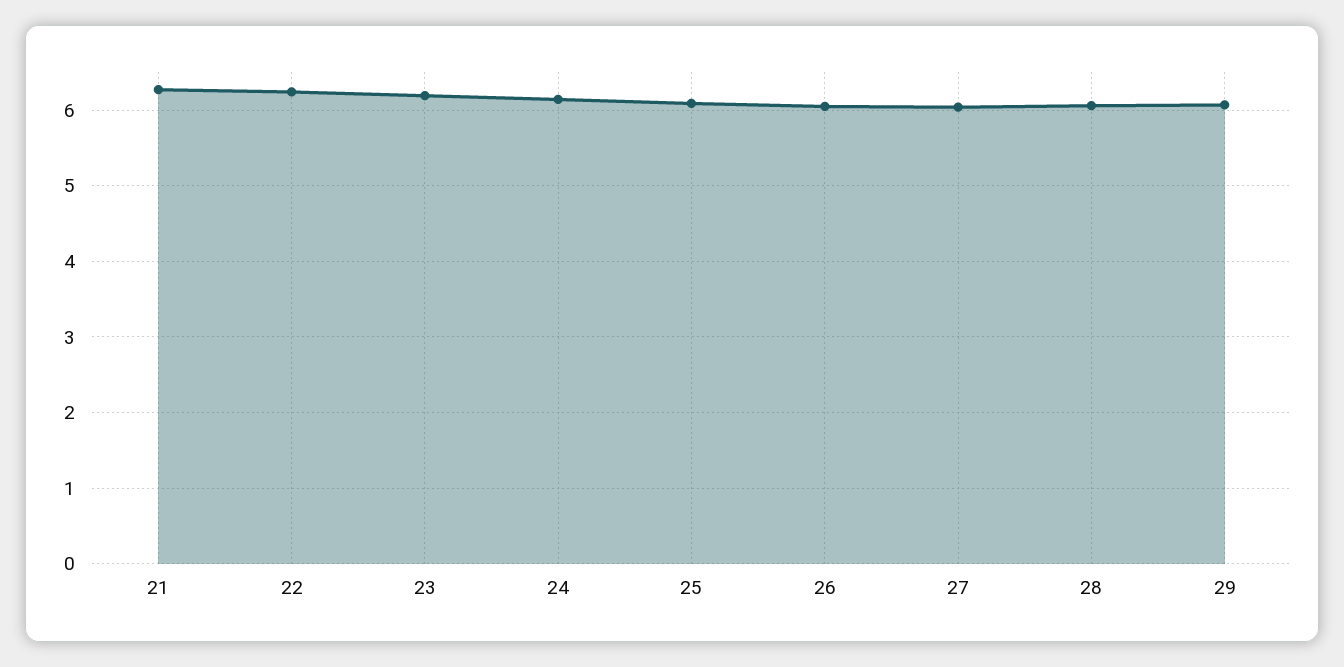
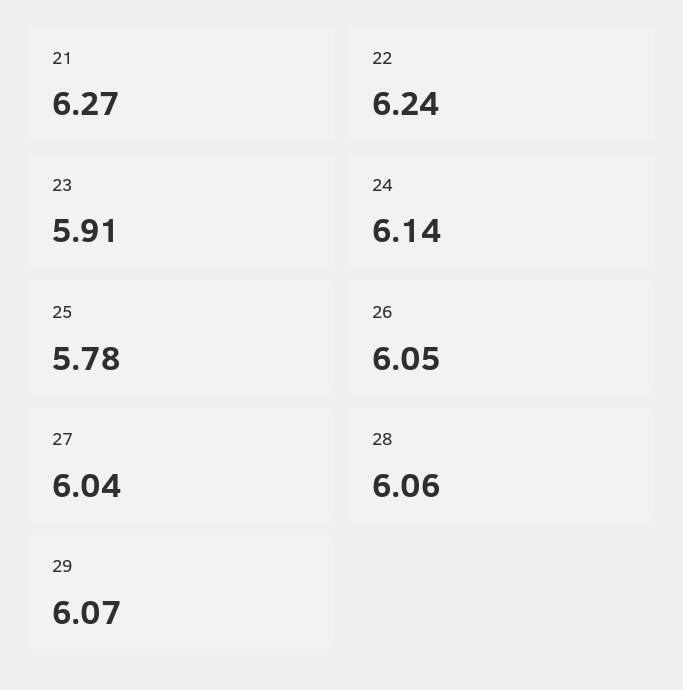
  {
    "21": 6.27,
    "22": 6.24,
-   "23": 6.2,
+   "23": 5.91,
    "24": 6.14,
-   "25": 6.1,
+   "25": 5.78,
    "26": 6.05,
    "27": 6.04,
    "28": 6.06,
    "29": 6.07
  }

